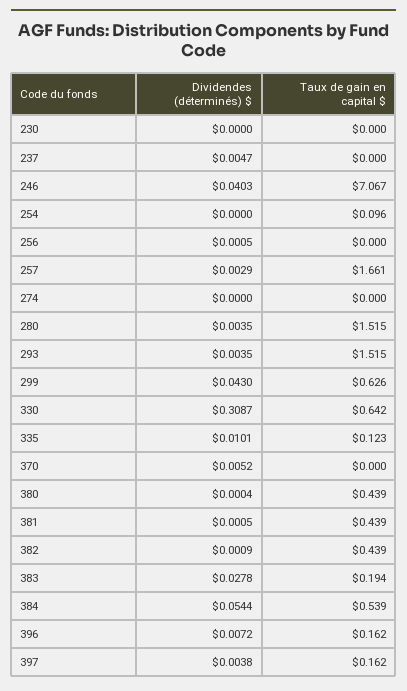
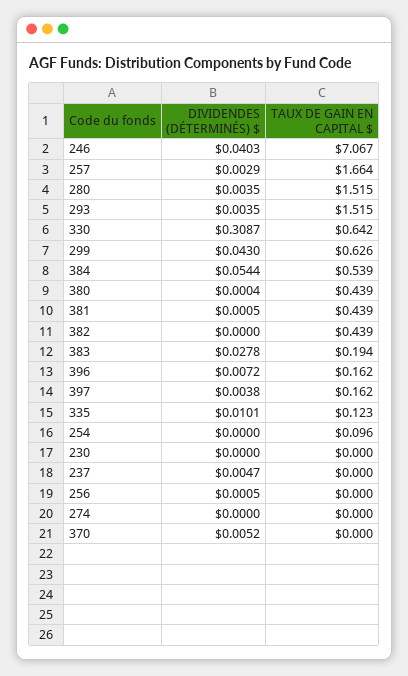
  {
    "Dividendes (déterminés) $": {
      "230": 0,
      "237": 0.0047,
      "246": 0.0403,
      "254": 0,
      "256": 0.0005,
      "257": 0.0029,
      "274": 0,
      "280": 0.0035,
      "293": 0.0035,
      "299": 0.043,
      "330": 0.3087,
      "335": 0.0101,
      "370": 0.0052,
      "380": 0.0004,
      "381": 0.0005,
-     "382": 0.0009,
+     "382": 0,
      "383": 0.0278,
      "384": 0.0544,
      "396": 0.0072,
      "397": 0.0038
    },
    "Taux de gain en capital $": {
      "230": 0,
      "237": 0,
      "246": 7.067,
      "254": 0.096,
      "256": 0,
-     "257": 1.661,
+     "257": 1.664,
      "274": 0,
      "280": 1.515,
      "293": 1.515,
      "299": 0.626,
      "330": 0.642,
      "335": 0.123,
      "370": 0,
      "380": 0.439,
      "381": 0.439,
      "382": 0.439,
      "383": 0.194,
      "384": 0.539,
      "396": 0.162,
      "397": 0.162
    }
  }

